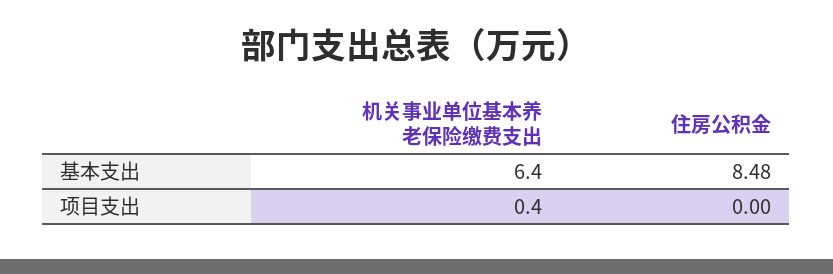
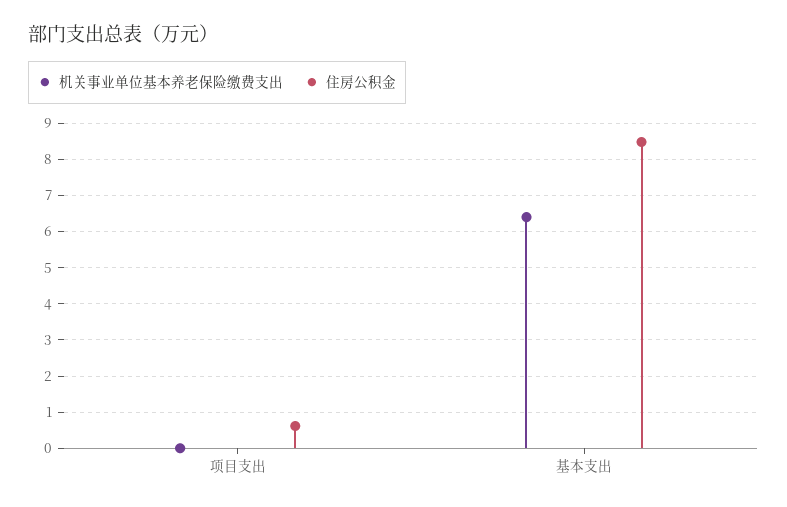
  {
    "机关事业单位基本养老保险缴费支出": {
      "基本支出": 6.4,
-     "项目支出": 0.4
+     "项目支出": 0
    },
    "住房公积金": {
      "基本支出": 8.48,
-     "项目支出": 0
+     "项目支出": 0.6
    }
  }

